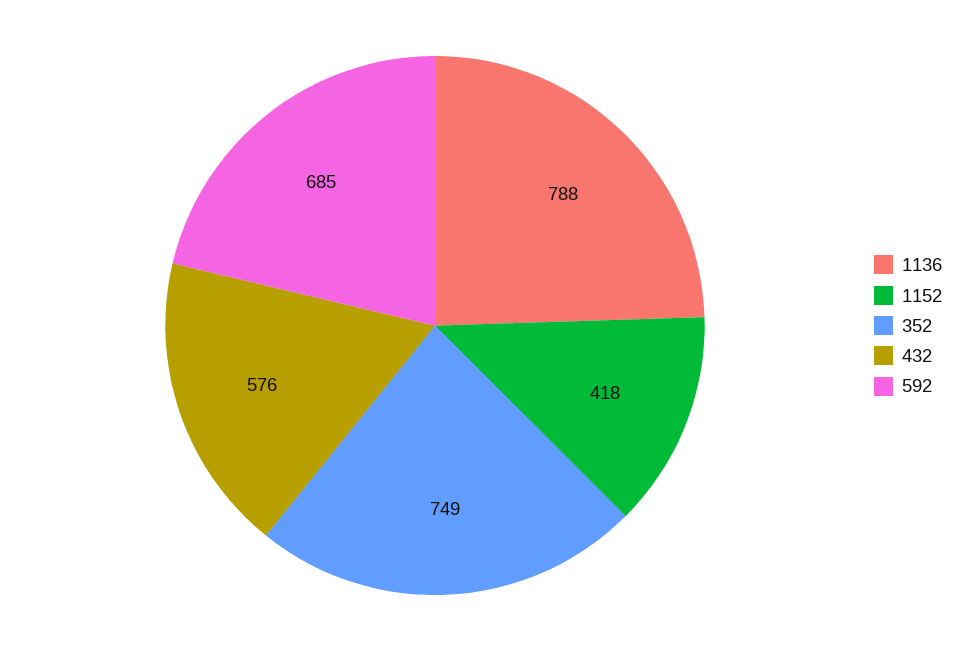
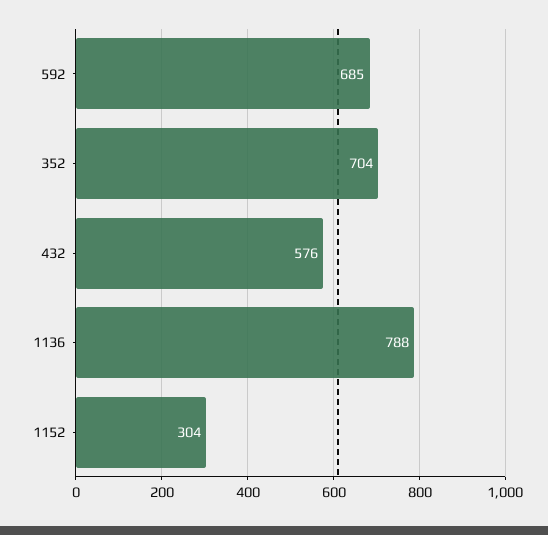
  {
    "1136": 788,
-   "1152": 418,
+   "1152": 304,
-   "352": 749,
+   "352": 704,
    "432": 576,
    "592": 685
  }

